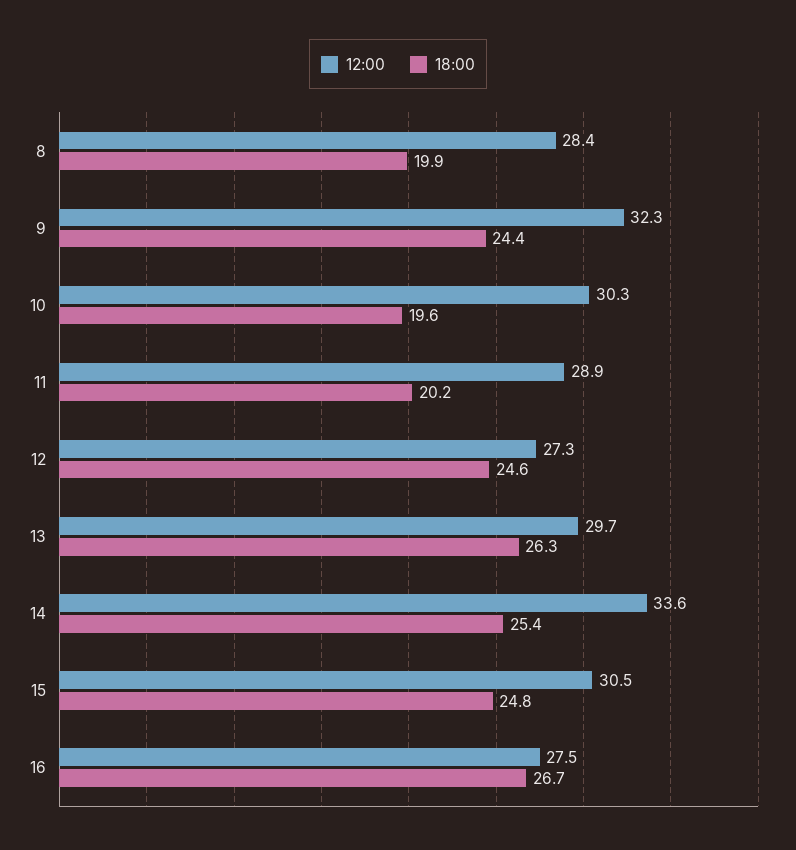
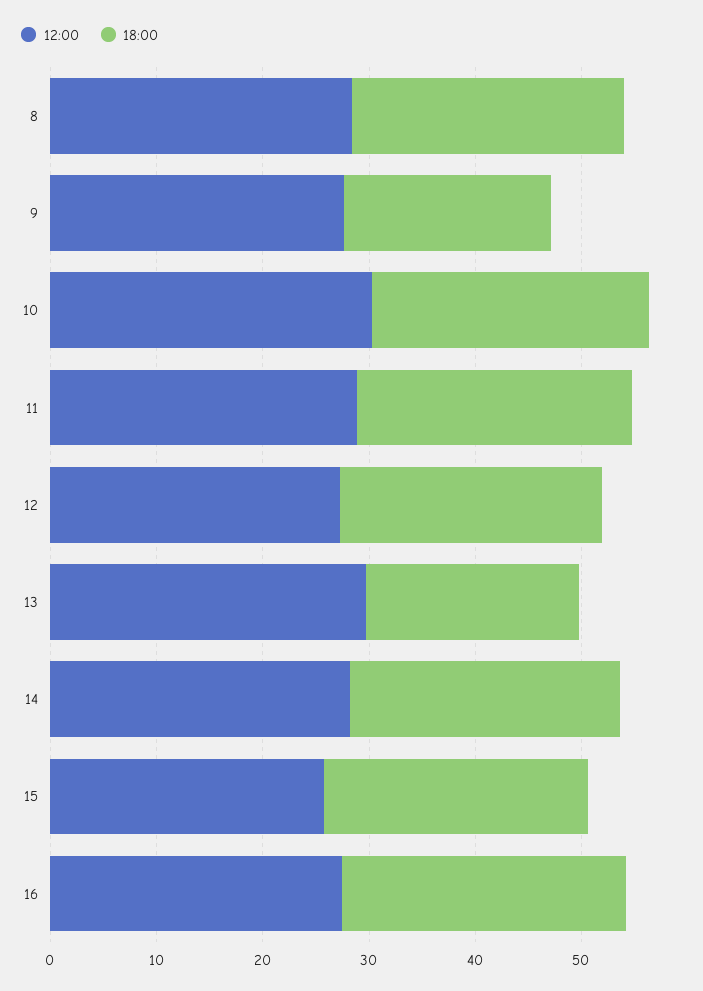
  {
    "12:00": {
      "8": 28.4,
-     "9": 32.3,
+     "9": 28,
      "10": 30.3,
      "11": 28.9,
      "12": 27.3,
      "13": 29.7,
-     "14": 33.6,
+     "14": 28,
-     "15": 30.5,
+     "15": 26,
      "16": 27.5
    },
    "18:00": {
-     "8": 19.9,
+     "8": 26,
-     "9": 24.4,
+     "9": 20,
-     "10": 19.6,
+     "10": 26,
-     "11": 20.2,
+     "11": 26,
      "12": 24.6,
-     "13": 26.3,
+     "13": 20,
      "14": 25.4,
      "15": 24.8,
      "16": 26.7
    }
  }

